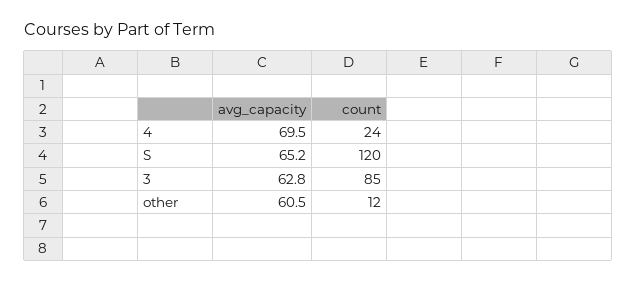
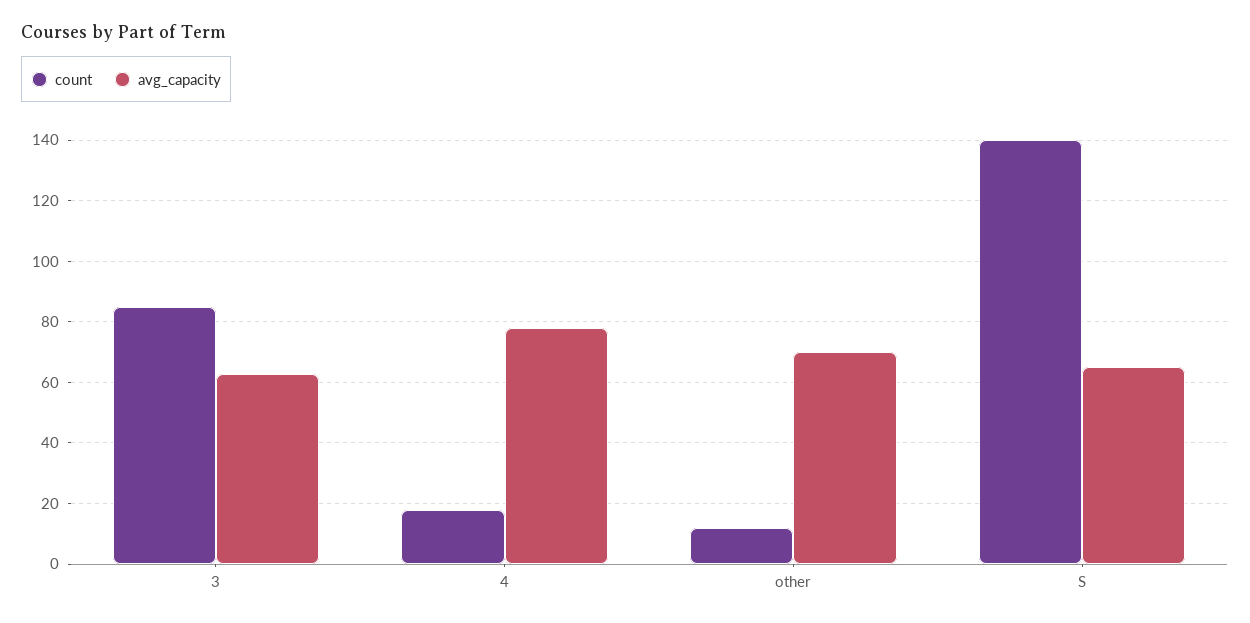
  {
    "avg_capacity": {
-     "4": 69.5,
+     "4": 78,
      "S": 65.2,
      "3": 62.8,
-     "other": 60.5
+     "other": 70
    },
    "count": {
-     "4": 24,
+     "4": 18,
-     "S": 120,
+     "S": 140,
      "3": 85,
      "other": 12
    }
  }

